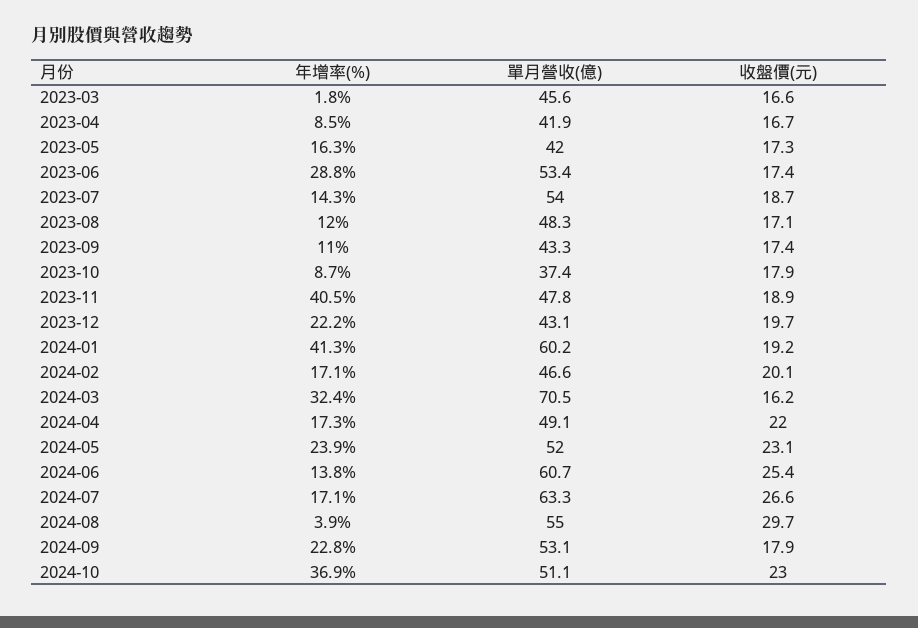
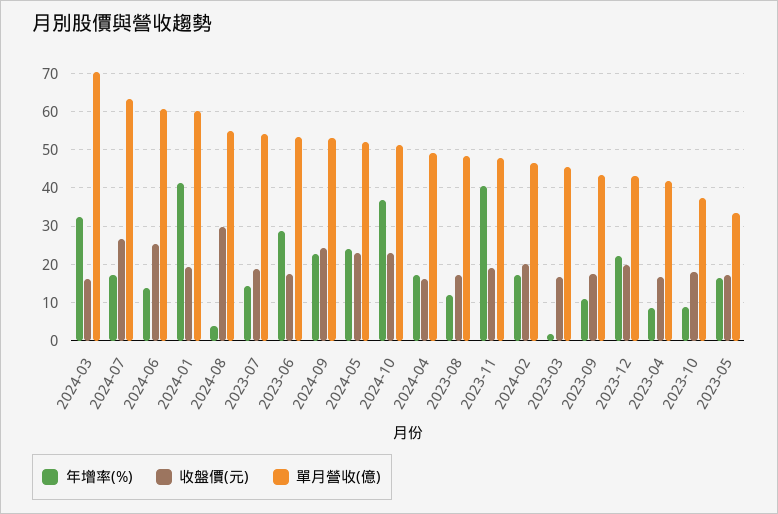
  {
    "年增率(%)": {
      "2023-03": 1.8,
      "2023-04": 8.5,
      "2023-05": 16.3,
      "2023-06": 28.8,
      "2023-07": 14.3,
      "2023-08": 12,
      "2023-09": 11,
      "2023-10": 8.7,
      "2023-11": 40.5,
      "2023-12": 22.2,
      "2024-01": 41.3,
      "2024-02": 17.1,
      "2024-03": 32.4,
      "2024-04": 17.3,
      "2024-05": 23.9,
      "2024-06": 13.8,
      "2024-07": 17.1,
      "2024-08": 3.9,
      "2024-09": 22.8,
      "2024-10": 36.9
    },
    "單月營收(億)": {
      "2023-03": 45.6,
      "2023-04": 41.9,
-     "2023-05": 42,
+     "2023-05": 34,
      "2023-06": 53.4,
      "2023-07": 54,
      "2023-08": 48.3,
      "2023-09": 43.3,
      "2023-10": 37.4,
      "2023-11": 47.8,
      "2023-12": 43.1,
      "2024-01": 60.2,
      "2024-02": 46.6,
      "2024-03": 70.5,
      "2024-04": 49.1,
      "2024-05": 52,
      "2024-06": 60.7,
      "2024-07": 63.3,
      "2024-08": 55,
      "2024-09": 53.1,
      "2024-10": 51.1
    },
    "收盤價(元)": {
      "2023-03": 16.6,
      "2023-04": 16.7,
      "2023-05": 17.3,
      "2023-06": 17.4,
      "2023-07": 18.7,
      "2023-08": 17.1,
      "2023-09": 17.4,
      "2023-10": 17.9,
      "2023-11": 18.9,
      "2023-12": 19.7,
      "2024-01": 19.2,
      "2024-02": 20.1,
      "2024-03": 16.2,
-     "2024-04": 22,
+     "2024-04": 16,
      "2024-05": 23.1,
      "2024-06": 25.4,
      "2024-07": 26.6,
      "2024-08": 29.7,
-     "2024-09": 17.9,
+     "2024-09": 24,
      "2024-10": 23
    }
  }

